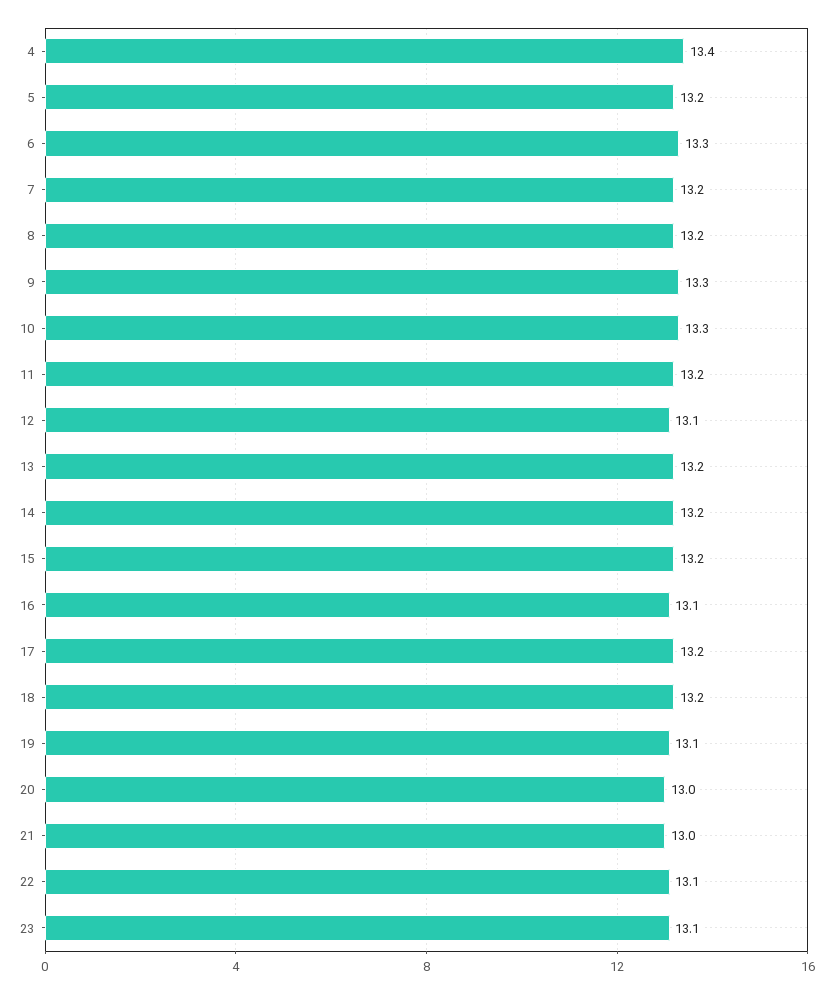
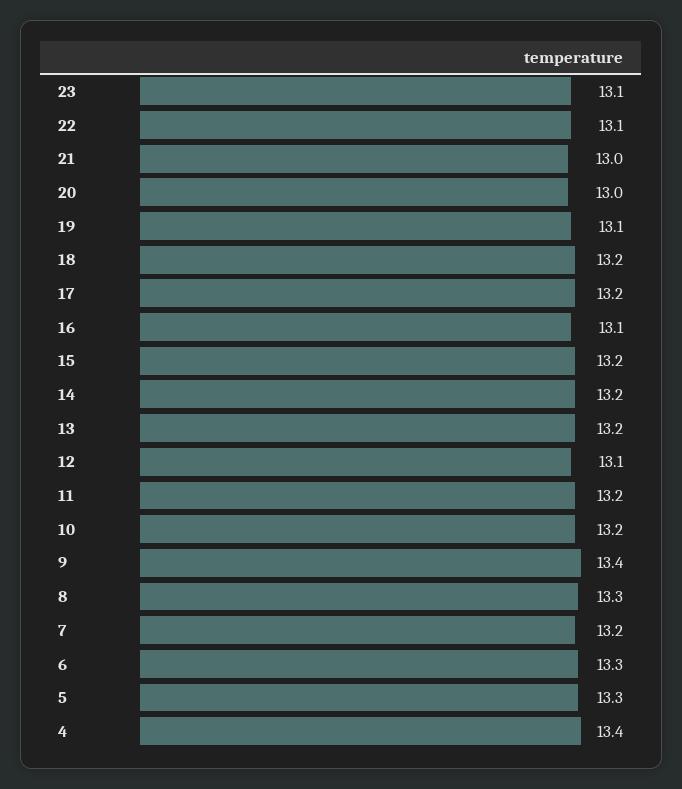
  {
    "4": 13.4,
-   "5": 13.2,
+   "5": 13.3,
    "6": 13.3,
    "7": 13.2,
-   "8": 13.2,
+   "8": 13.3,
-   "9": 13.3,
+   "9": 13.4,
-   "10": 13.3,
+   "10": 13.2,
    "11": 13.2,
    "12": 13.1,
    "13": 13.2,
    "14": 13.2,
    "15": 13.2,
    "16": 13.1,
    "17": 13.2,
    "18": 13.2,
    "19": 13.1,
    "20": 13,
    "21": 13,
    "22": 13.1,
    "23": 13.1
  }

